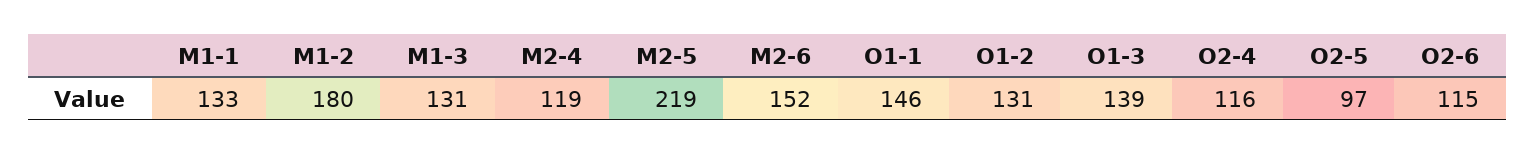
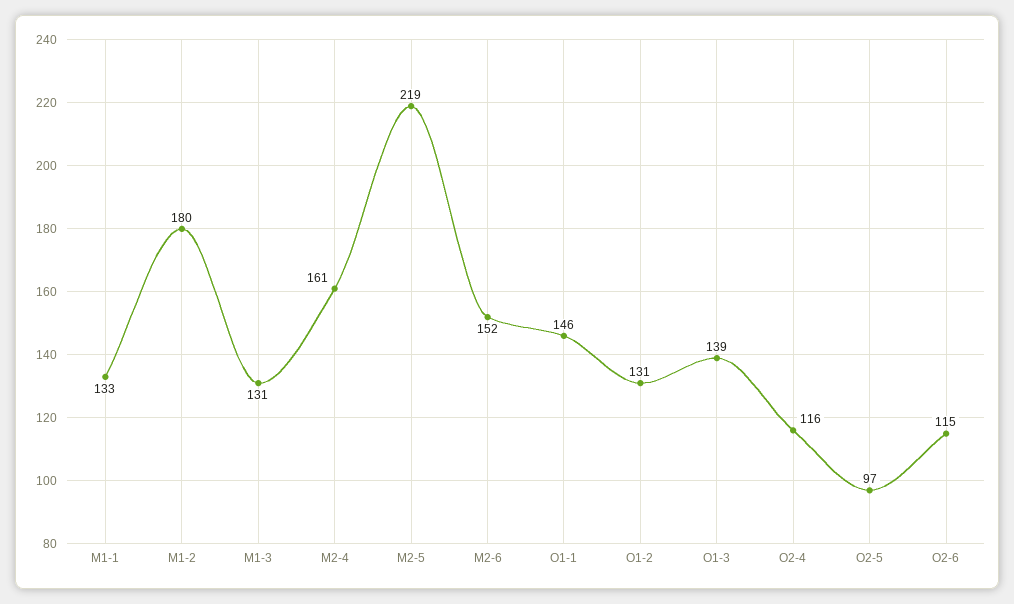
  {
    "M1-1": 133,
    "M1-2": 180,
    "M1-3": 131,
-   "M2-4": 119,
+   "M2-4": 161,
    "M2-5": 219,
    "M2-6": 152,
    "O1-1": 146,
    "O1-2": 131,
    "O1-3": 139,
    "O2-4": 116,
    "O2-5": 97,
    "O2-6": 115
  }

